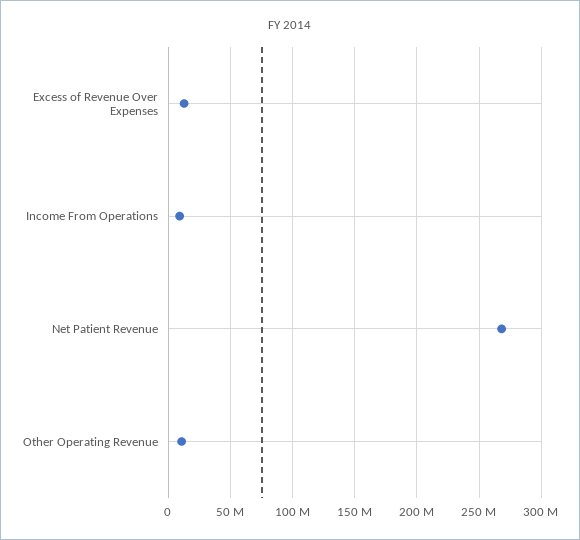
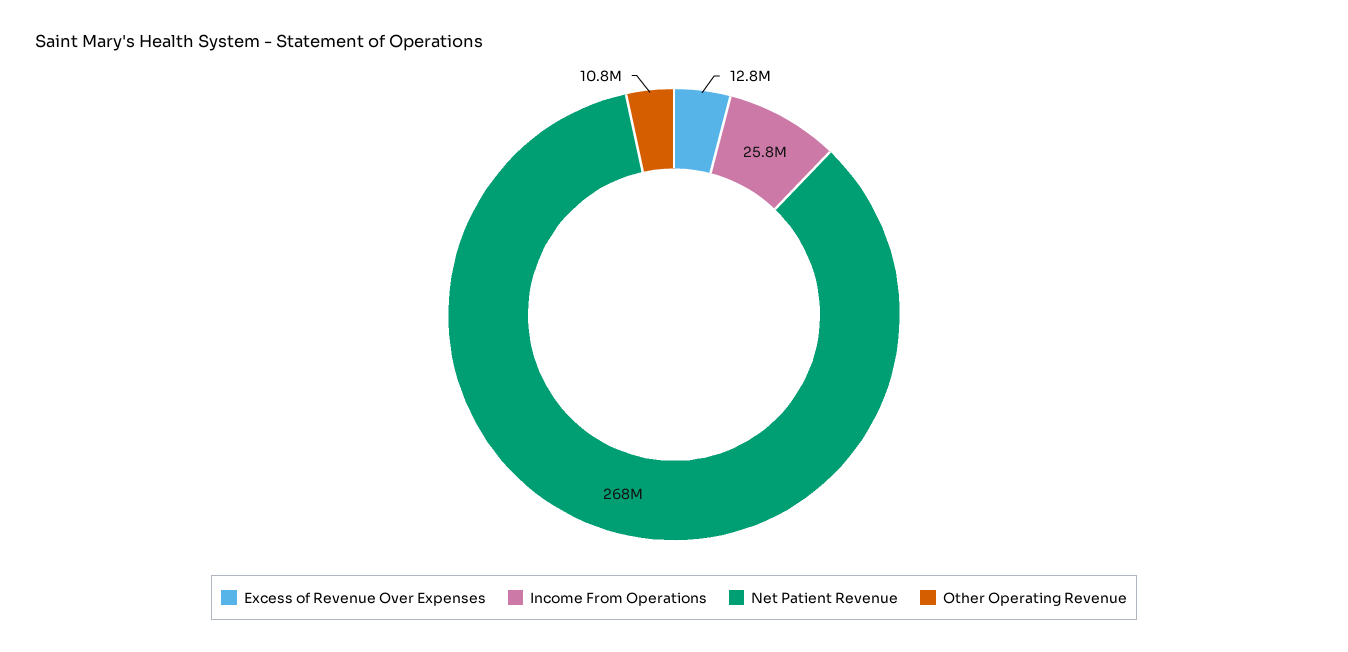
  {
    "Excess of Revenue Over Expenses": 12800000,
-   "Income From Operations": 10000000,
+   "Income From Operations": 25800000,
    "Net Patient Revenue": 268000000,
    "Other Operating Revenue": 10800000
  }

